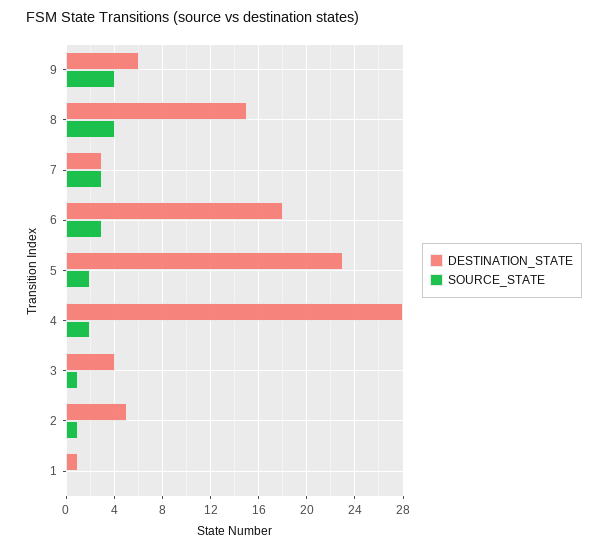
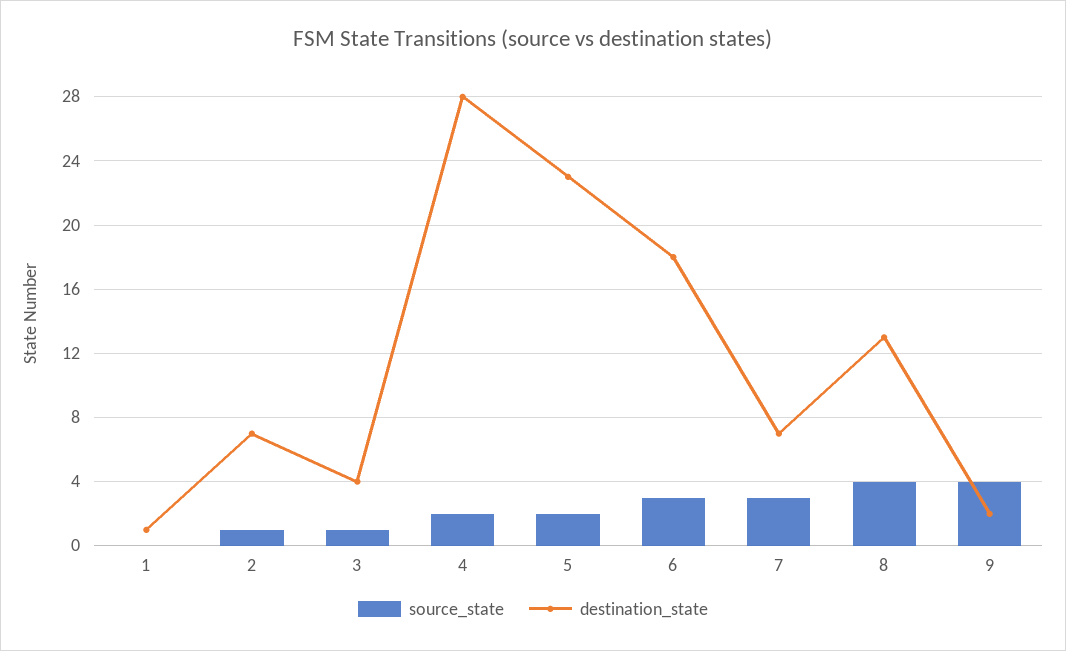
  {
    "DESTINATION_STATE": {
-     "9": 6,
+     "9": 2,
-     "8": 15,
+     "8": 13,
-     "7": 3,
+     "7": 7,
      "6": 18,
      "5": 23,
      "4": 28,
      "3": 4,
-     "2": 5,
+     "2": 7,
      "1": 1
    },
    "SOURCE_STATE": {
      "9": 4,
      "8": 4,
      "7": 3,
      "6": 3,
      "5": 2,
      "4": 2,
      "3": 1,
      "2": 1,
      "1": 0
    }
  }

